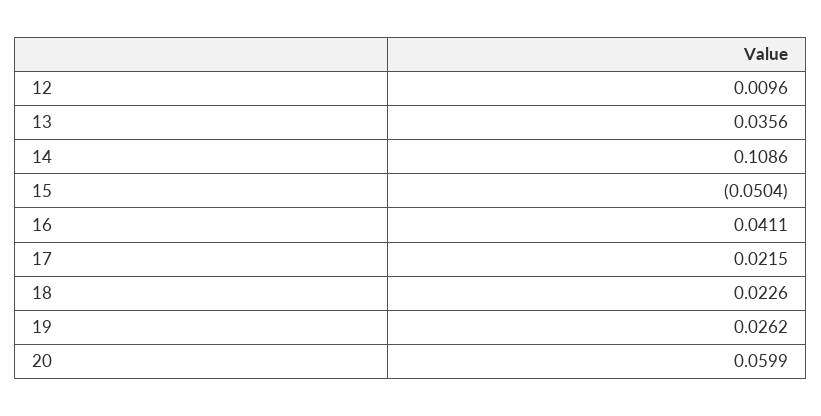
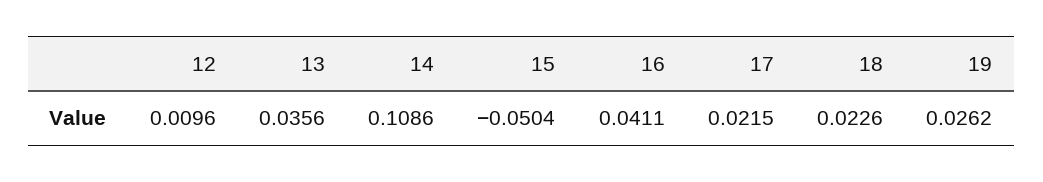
  {
    "12": 0.0096,
    "13": 0.0356,
    "14": 0.1086,
    "15": -0.0504,
    "16": 0.0411,
    "17": 0.0215,
    "18": 0.0226,
-   "19": 0.0262,
+   "19": 0.0262
-   "20": 0.0599
  }

